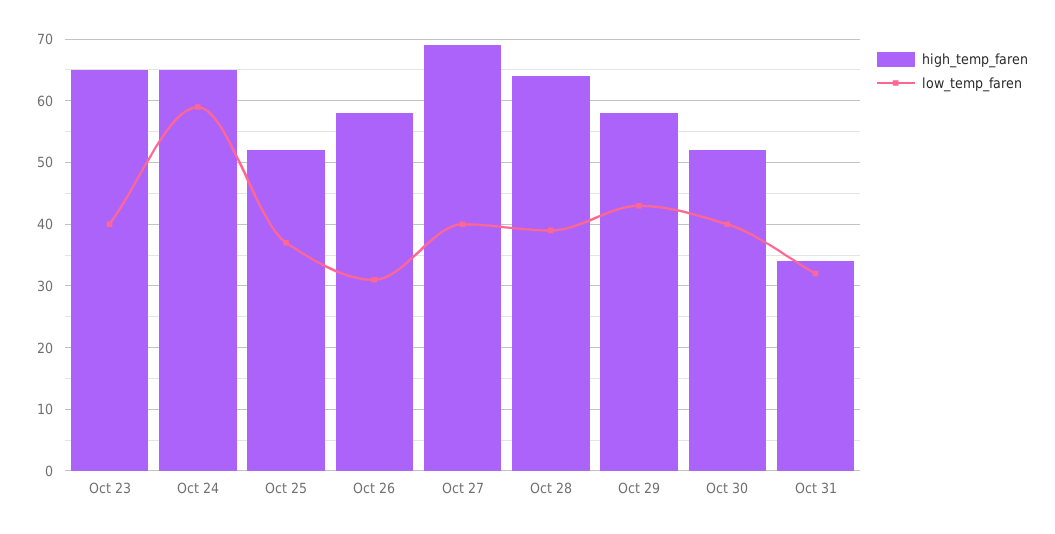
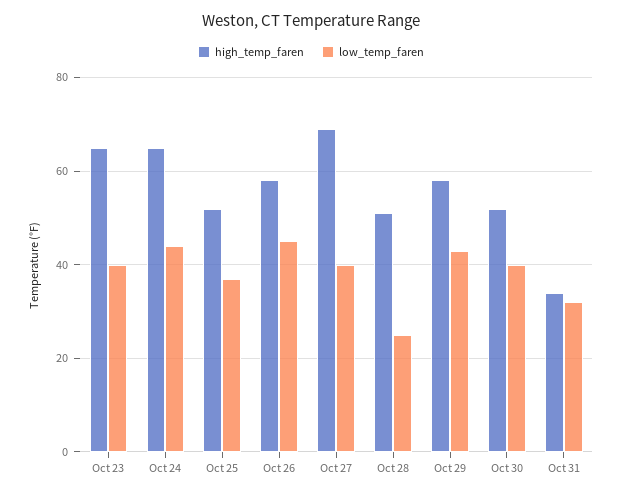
  {
    "high_temp_faren": {
      "Oct 23": 65,
      "Oct 24": 65,
      "Oct 25": 52,
      "Oct 26": 58,
      "Oct 27": 69,
-     "Oct 28": 64,
+     "Oct 28": 50,
      "Oct 29": 58,
      "Oct 30": 52,
      "Oct 31": 34
    },
    "low_temp_faren": {
      "Oct 23": 40,
-     "Oct 24": 59,
+     "Oct 24": 45,
      "Oct 25": 37,
-     "Oct 26": 31,
+     "Oct 26": 45,
      "Oct 27": 40,
-     "Oct 28": 39,
+     "Oct 28": 25,
      "Oct 29": 43,
      "Oct 30": 40,
      "Oct 31": 32
    }
  }

